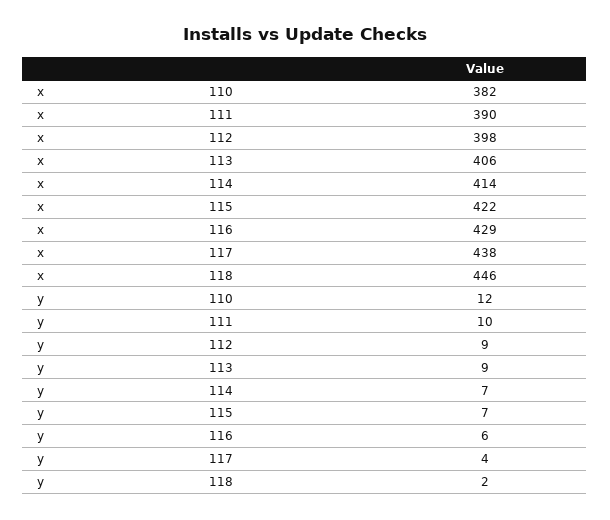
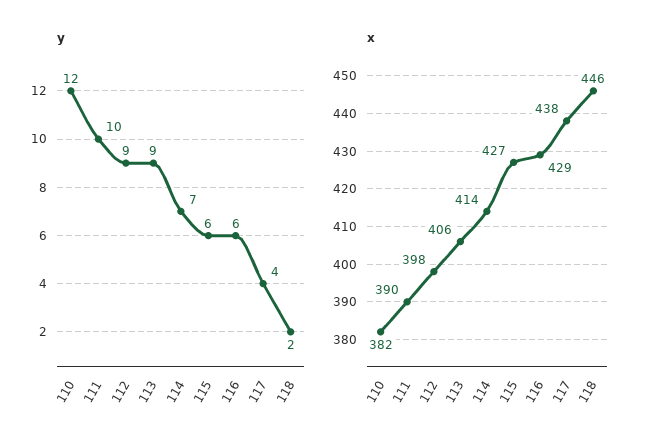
  {
    "x": {
      "110": 382,
      "111": 390,
      "112": 398,
      "113": 406,
      "114": 414,
-     "115": 422,
+     "115": 427,
      "116": 429,
      "117": 438,
      "118": 446
    },
    "y": {
      "110": 12,
      "111": 10,
      "112": 9,
      "113": 9,
      "114": 7,
-     "115": 7,
+     "115": 6,
      "116": 6,
      "117": 4,
      "118": 2
    }
  }

